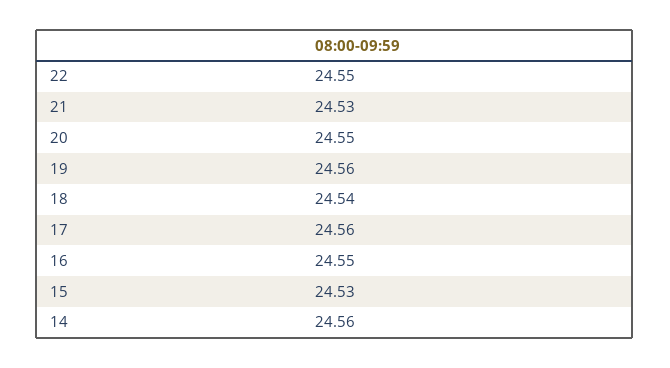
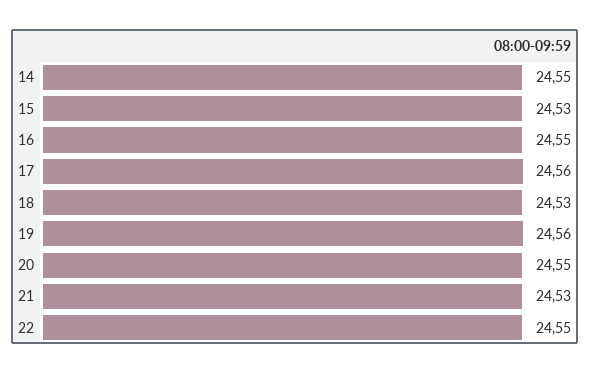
  {
    "22": 24.55,
    "21": 24.53,
    "20": 24.55,
    "19": 24.56,
-   "18": 24.54,
+   "18": 24.53,
    "17": 24.56,
    "16": 24.55,
    "15": 24.53,
-   "14": 24.56
+   "14": 24.55
  }

